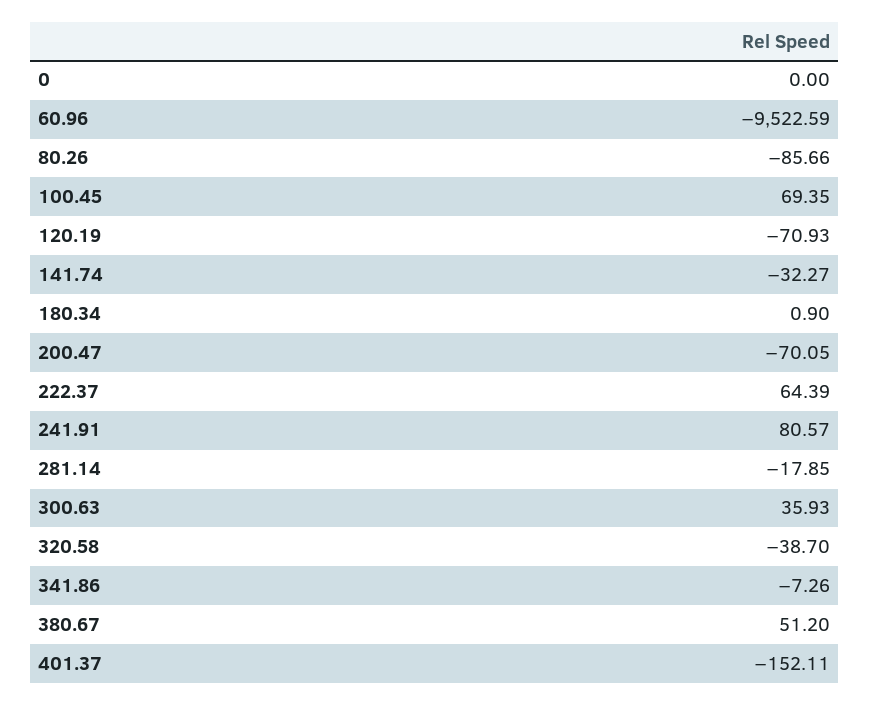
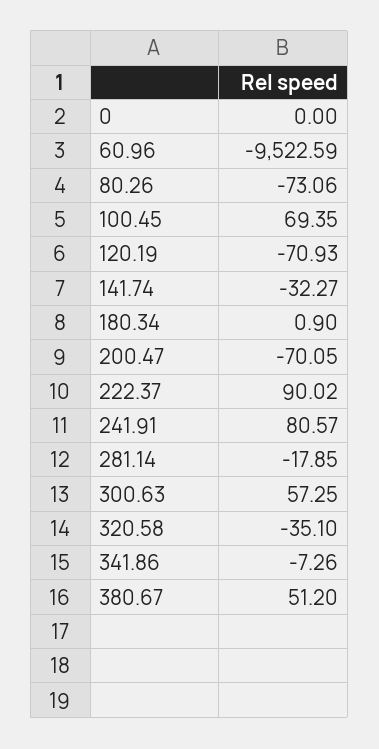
  {
    "0": 0,
    "60.96": -9522.59,
-   "80.26": -85.66,
+   "80.26": -73.06,
    "100.45": 69.35,
    "120.19": -70.93,
    "141.74": -32.27,
    "180.34": 0.9,
    "200.47": -70.05,
-   "222.37": 64.39,
+   "222.37": 90.02,
    "241.91": 80.57,
    "281.14": -17.85,
-   "300.63": 35.93,
+   "300.63": 57.25,
-   "320.58": -38.7,
+   "320.58": -35.1,
    "341.86": -7.26,
-   "380.67": 51.2,
+   "380.67": 51.2
-   "401.37": -152.11
  }

